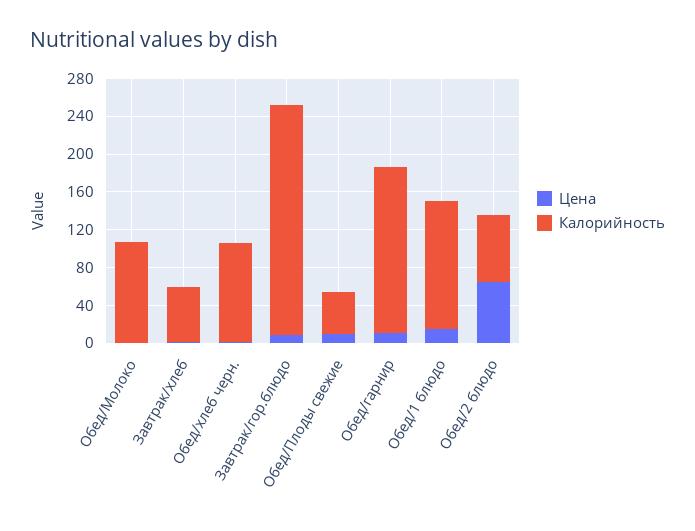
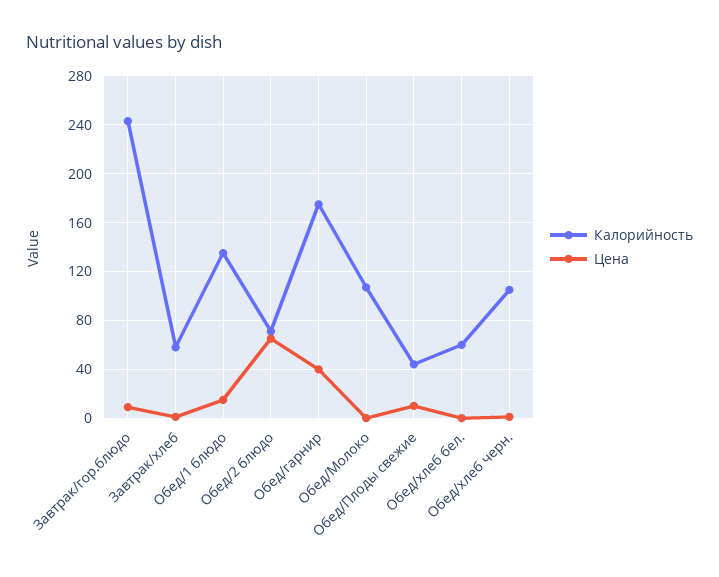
  {
    "Цена": {
      "Обед/Молоко": 0,
      "Завтрак/хлеб": 0,
      "Обед/хлеб черн.": 0,
      "Завтрак/гор.блюдо": 10,
      "Обед/Плоды свежие": 10,
-     "Обед/гарнир": 10,
+     "Обед/гарнир": 40,
      "Обед/1 блюдо": 15,
-     "Обед/2 блюдо": 65
+     "Обед/2 блюдо": 65,
+     "Обед/хлеб бел.": 0
    },
    "Калорийность": {
      "Обед/Молоко": 105,
      "Завтрак/хлеб": 60,
      "Обед/хлеб черн.": 105,
      "Завтрак/гор.блюдо": 245,
      "Обед/Плоды свежие": 45,
      "Обед/гарнир": 175,
      "Обед/1 блюдо": 135,
-     "Обед/2 блюдо": 70
+     "Обед/2 блюдо": 70,
+     "Обед/хлеб бел.": 60
    }
  }

